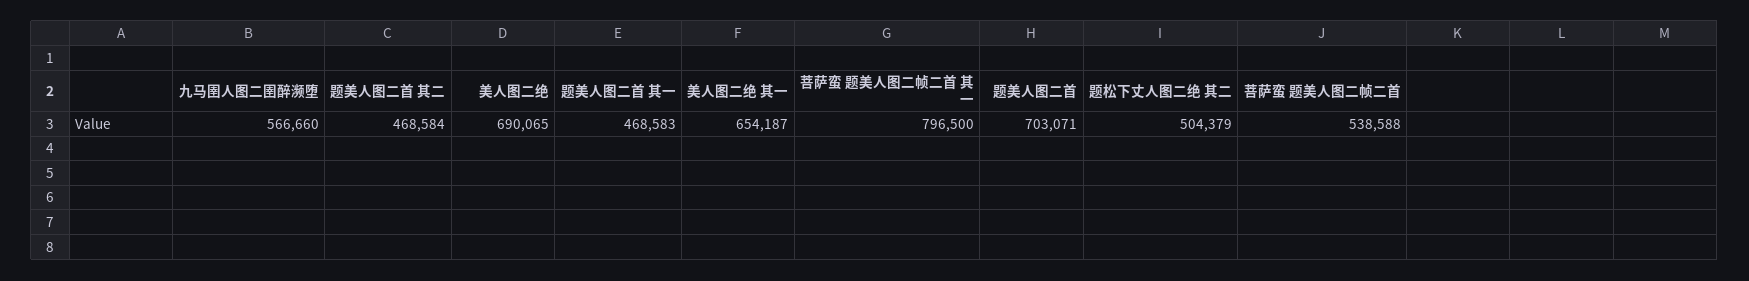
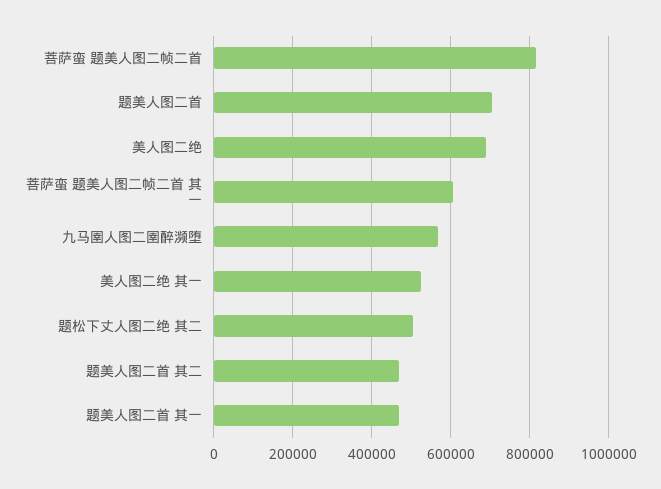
  {
    "九马圉人图二圉醉濒堕": 566660,
    "题美人图二首 其二": 468584,
    "美人图二绝": 690065,
    "题美人图二首 其一": 468583,
-   "美人图二绝 其一": 654187,
+   "美人图二绝 其一": 520000,
-   "菩萨蛮 题美人图二帧二首 其一": 796500,
+   "菩萨蛮 题美人图二帧二首 其一": 600000,
    "题美人图二首": 703071,
    "题松下丈人图二绝 其二": 504379,
-   "菩萨蛮 题美人图二帧二首": 538588
+   "菩萨蛮 题美人图二帧二首": 820000
  }

